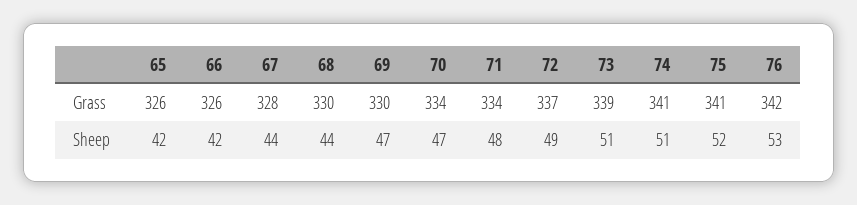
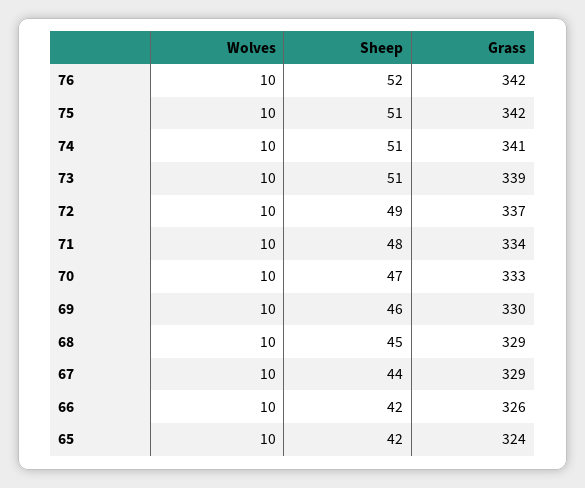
  {
    "65": {
-     "Grass": 326,
+     "Grass": 324,
-     "Sheep": 42
+     "Sheep": 42,
+     "Wolves": 10
    },
    "66": {
      "Grass": 326,
-     "Sheep": 42
+     "Sheep": 42,
+     "Wolves": 10
    },
    "67": {
-     "Grass": 328,
+     "Grass": 329,
-     "Sheep": 44
+     "Sheep": 44,
+     "Wolves": 10
    },
    "68": {
-     "Grass": 330,
+     "Grass": 329,
-     "Sheep": 44
+     "Sheep": 45,
+     "Wolves": 10
    },
    "69": {
      "Grass": 330,
-     "Sheep": 47
+     "Sheep": 46,
+     "Wolves": 10
    },
    "70": {
-     "Grass": 334,
+     "Grass": 333,
-     "Sheep": 47
+     "Sheep": 47,
+     "Wolves": 10
    },
    "71": {
      "Grass": 334,
-     "Sheep": 48
+     "Sheep": 48,
+     "Wolves": 10
    },
    "72": {
      "Grass": 337,
-     "Sheep": 49
+     "Sheep": 49,
+     "Wolves": 10
    },
    "73": {
      "Grass": 339,
-     "Sheep": 51
+     "Sheep": 51,
+     "Wolves": 10
    },
    "74": {
      "Grass": 341,
-     "Sheep": 51
+     "Sheep": 51,
+     "Wolves": 10
    },
    "75": {
-     "Grass": 341,
+     "Grass": 342,
-     "Sheep": 52
+     "Sheep": 51,
+     "Wolves": 10
    },
    "76": {
      "Grass": 342,
-     "Sheep": 53
+     "Sheep": 52,
+     "Wolves": 10
    }
  }

